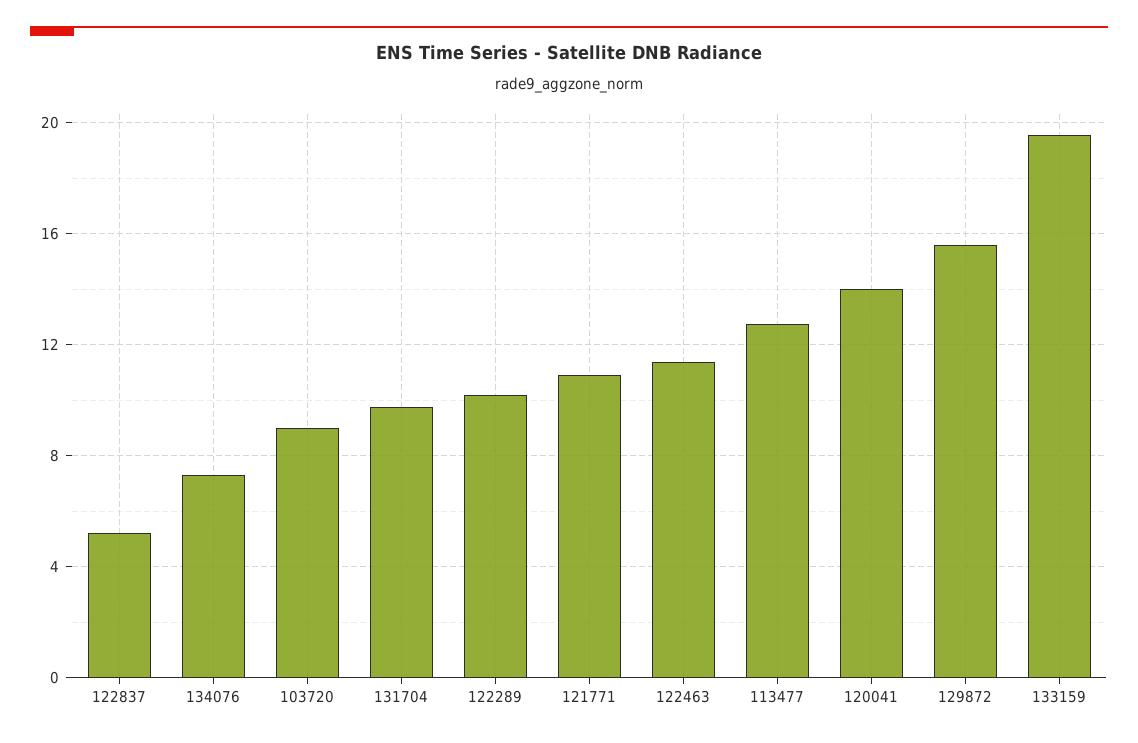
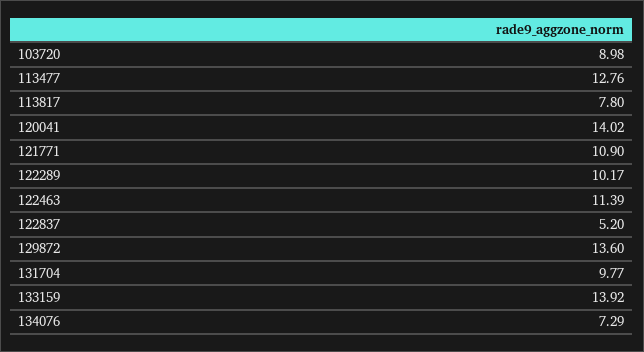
  {
    "122837": 5.2,
    "134076": 7.29,
    "103720": 8.98,
    "131704": 9.77,
    "122289": 10.17,
    "121771": 10.9,
    "122463": 11.39,
    "113477": 12.76,
    "120041": 14.02,
-   "129872": 15.5,
+   "129872": 13.6,
-   "133159": 19.5
+   "133159": 13.92,
+   "113817": 7.8
  }

